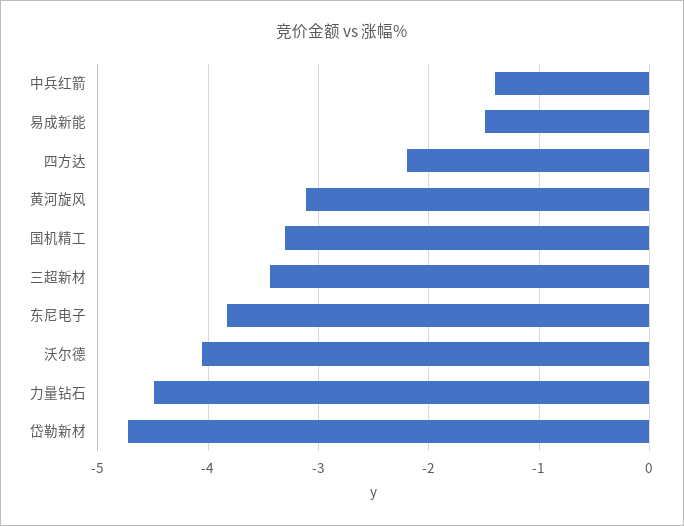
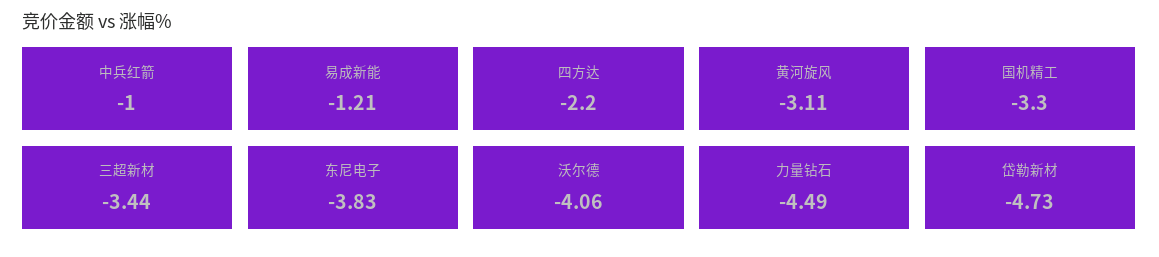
  {
-   "中兵红箭": -1.4,
+   "中兵红箭": -1,
-   "易成新能": -1.5,
+   "易成新能": -1.21,
    "四方达": -2.2,
    "黄河旋风": -3.11,
    "国机精工": -3.3,
    "三超新材": -3.44,
    "东尼电子": -3.83,
    "沃尔德": -4.06,
    "力量钻石": -4.49,
    "岱勒新材": -4.73
  }

